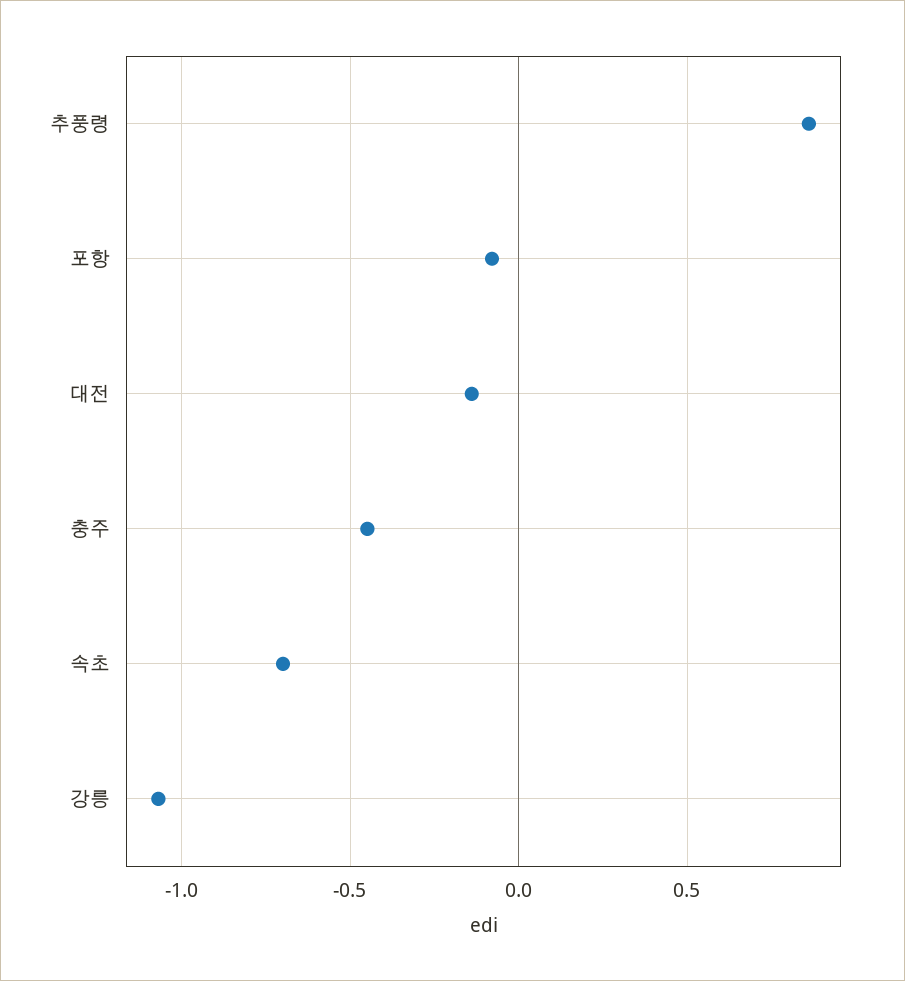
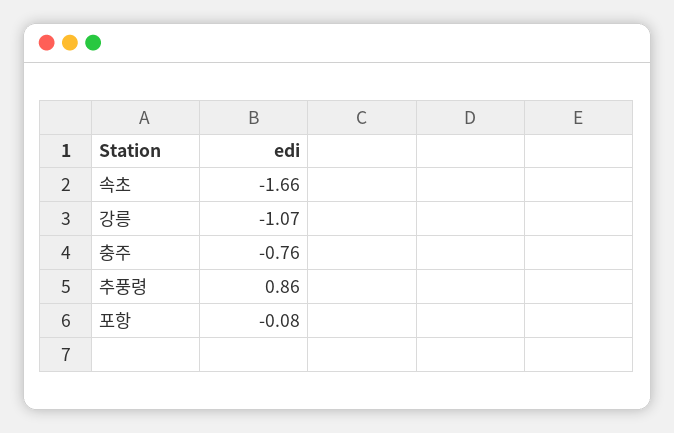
  {
    "추풍령": 0.86,
    "포항": -0.08,
-   "대전": -0.15,
-   "충주": -0.45,
+   "충주": -0.76,
-   "속초": -0.7,
+   "속초": -1.66,
    "강릉": -1.07
  }

